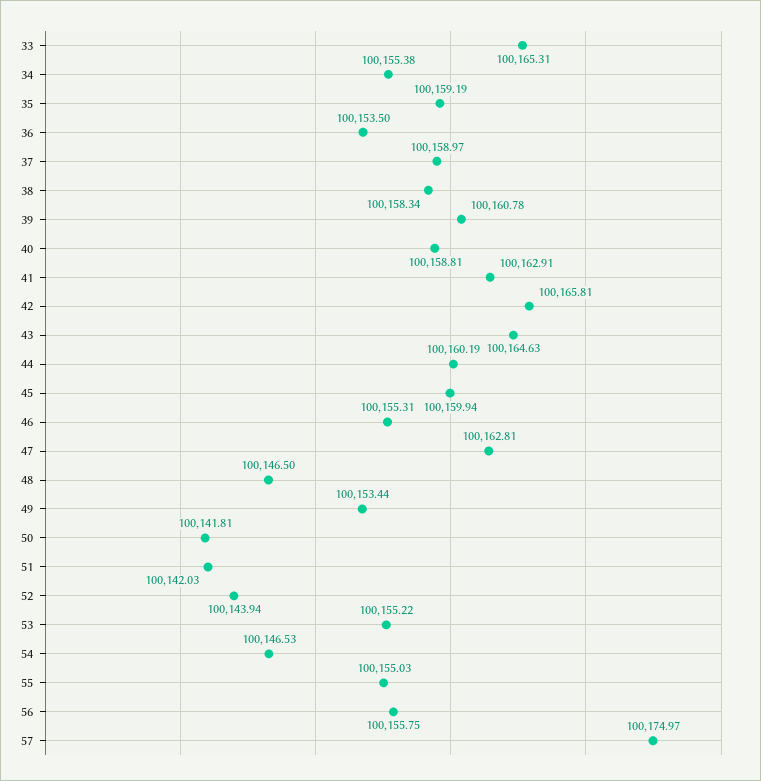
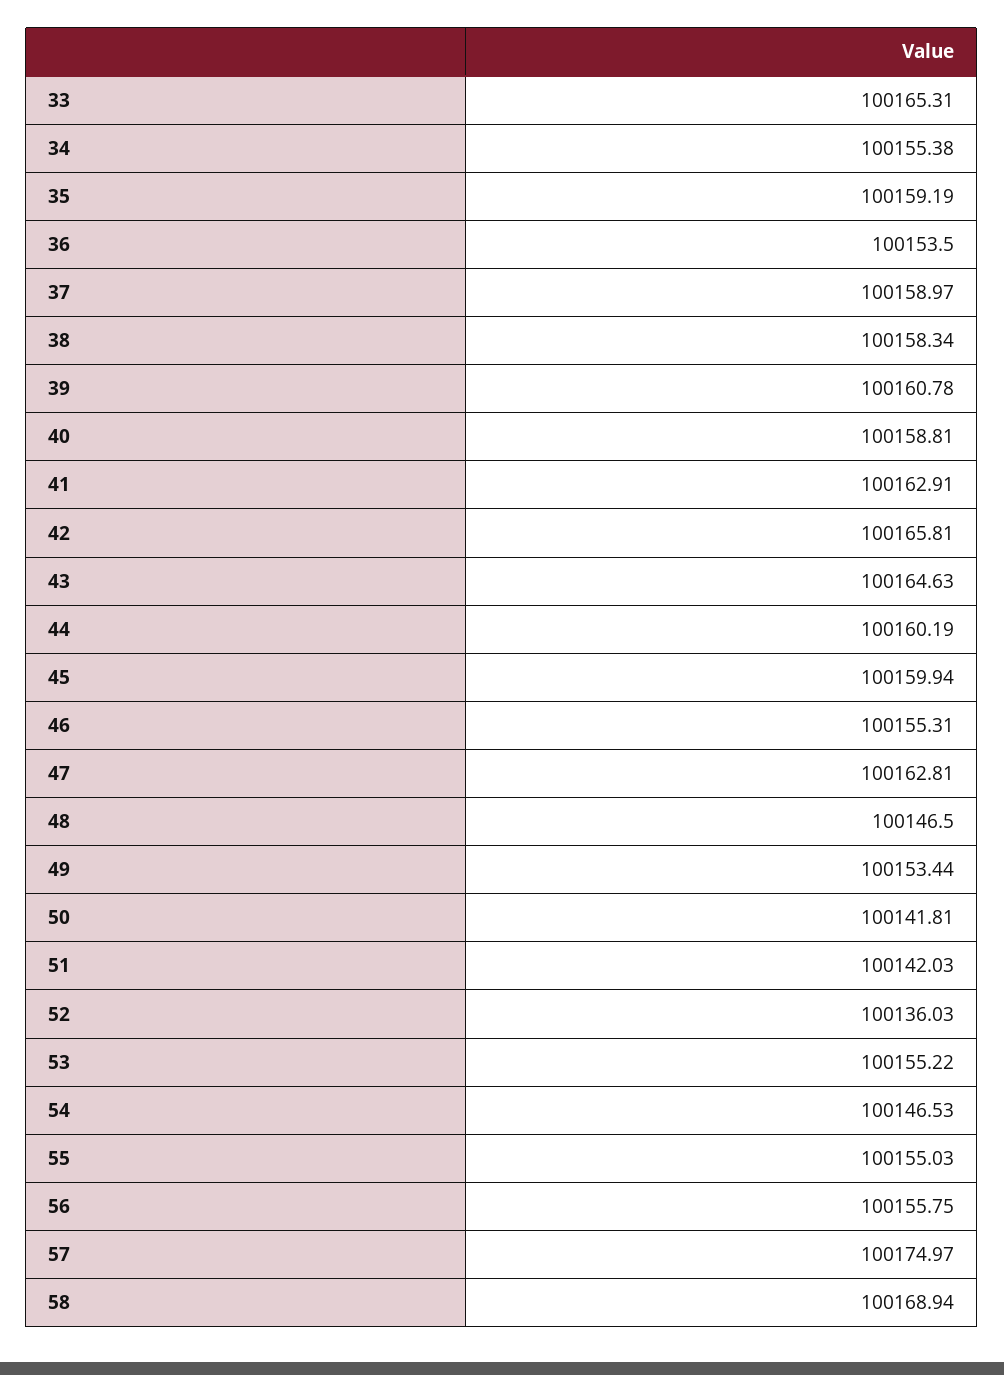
  {
    "33": 100165.31,
    "34": 100155.38,
    "35": 100159.19,
    "36": 100153.5,
    "37": 100158.97,
    "38": 100158.34,
    "39": 100160.78,
    "40": 100158.81,
    "41": 100162.91,
    "42": 100165.81,
    "43": 100164.63,
    "44": 100160.19,
    "45": 100159.94,
    "46": 100155.31,
    "47": 100162.81,
    "48": 100146.5,
    "49": 100153.44,
    "50": 100141.81,
    "51": 100142.03,
-   "52": 100143.94,
+   "52": 100136.03,
    "53": 100155.22,
    "54": 100146.53,
    "55": 100155.03,
    "56": 100155.75,
-   "57": 100174.97
+   "57": 100174.97,
+   "58": 100168.94
  }

